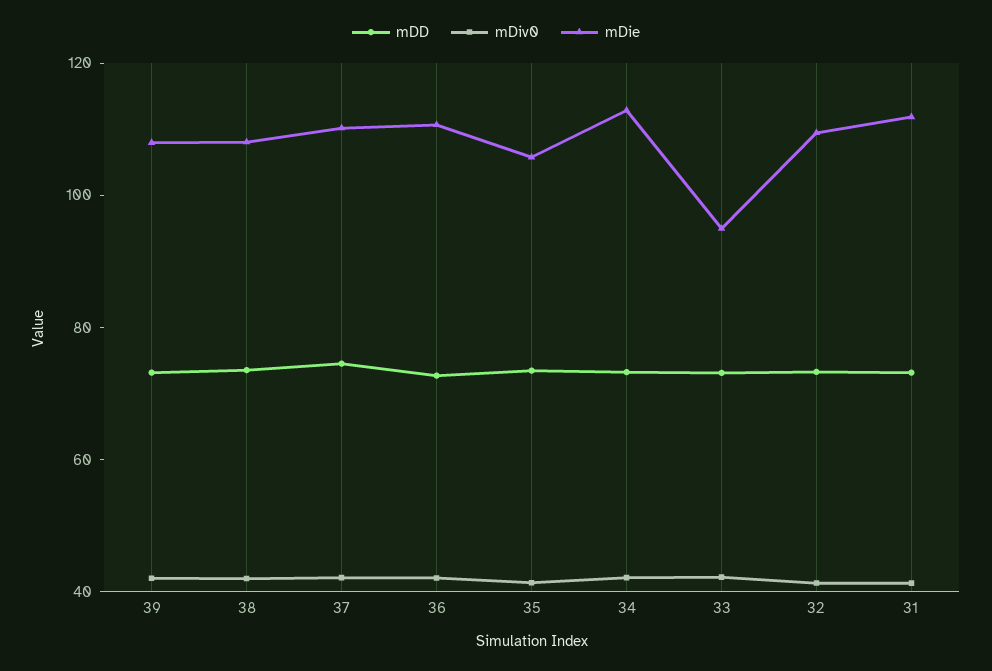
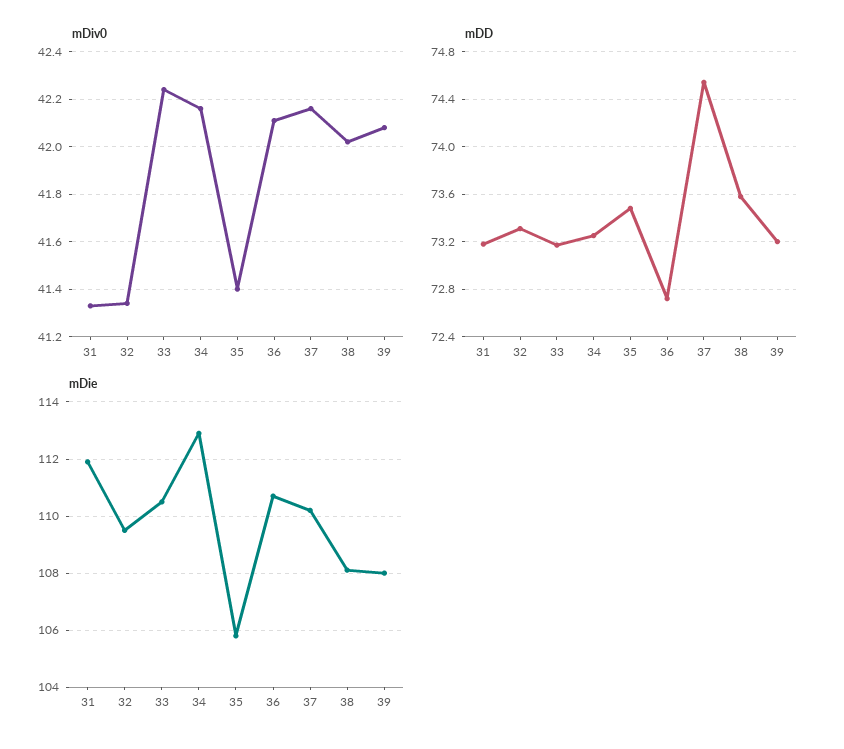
  {
    "mDD": {
      "39": 73.2,
      "38": 73.6,
      "37": 74.5,
      "36": 72.7,
      "35": 73.5,
      "34": 73.3,
      "33": 73.2,
      "32": 73.3,
      "31": 73.2
    },
    "mDiv0": {
      "39": 42.1,
      "38": 42,
      "37": 42.15,
      "36": 42.1,
      "35": 41.4,
      "34": 42.15,
      "33": 42.25,
      "32": 41.35,
      "31": 41.35
    },
    "mDie": {
      "39": 108,
      "38": 108,
      "37": 110,
      "36": 110.5,
      "35": 106,
      "34": 113,
-     "33": 95,
+     "33": 110.5,
      "32": 109.5,
      "31": 112
    }
  }

